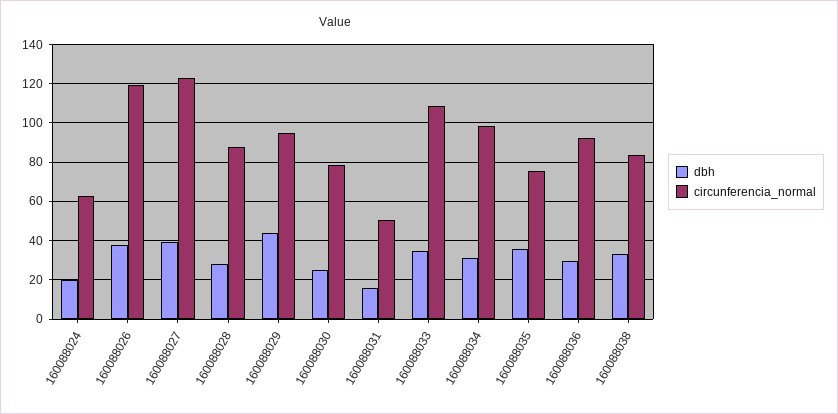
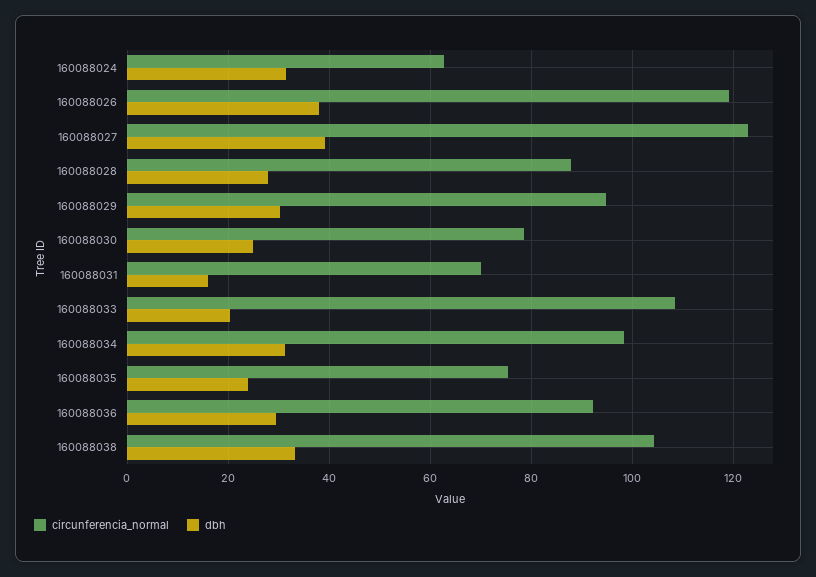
  {
    "dbh": {
-     "160088024": 20,
+     "160088024": 32,
      "160088026": 38,
      "160088027": 40,
      "160088028": 28,
-     "160088029": 45,
+     "160088029": 30,
      "160088030": 24,
      "160088031": 16,
-     "160088033": 35,
+     "160088033": 20,
      "160088034": 32,
-     "160088035": 35,
+     "160088035": 24,
      "160088036": 30,
      "160088038": 34
    },
    "circunferencia_normal": {
      "160088024": 62,
      "160088026": 120,
      "160088027": 122,
      "160088028": 88,
      "160088029": 94,
      "160088030": 78,
-     "160088031": 50,
+     "160088031": 70,
      "160088033": 108,
      "160088034": 98,
      "160088035": 76,
      "160088036": 92,
-     "160088038": 85
+     "160088038": 104
    }
  }

